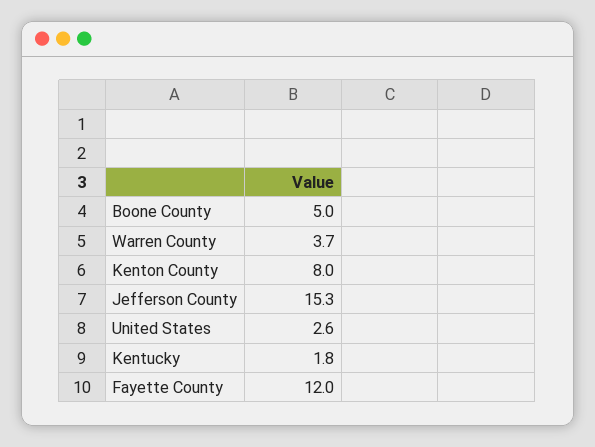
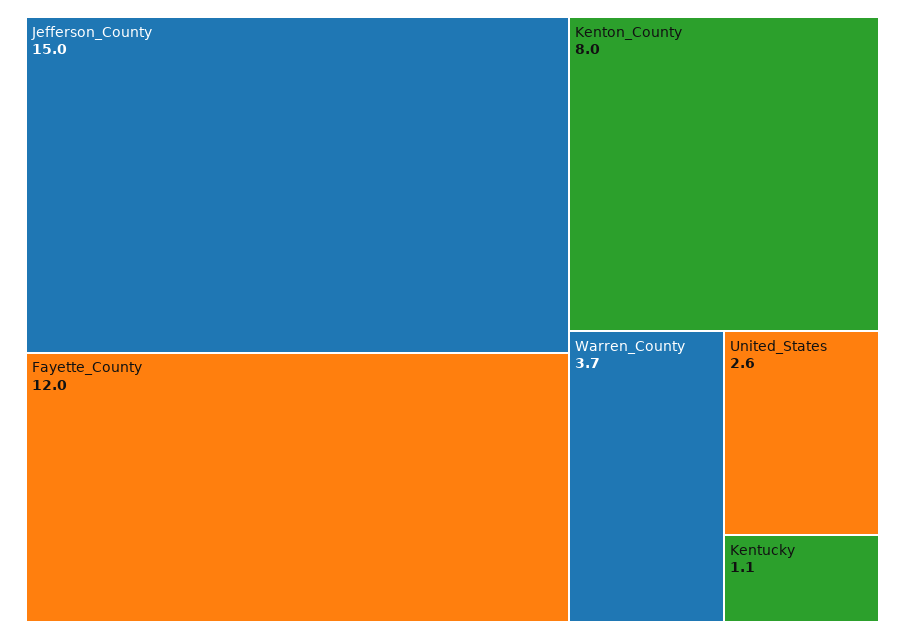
  {
-   "Boone County": 5,
    "Warren County": 3.7,
    "Kenton County": 8,
-   "Jefferson County": 15.3,
+   "Jefferson County": 15,
    "United States": 2.6,
-   "Kentucky": 1.8,
+   "Kentucky": 1.1,
    "Fayette County": 12
  }

